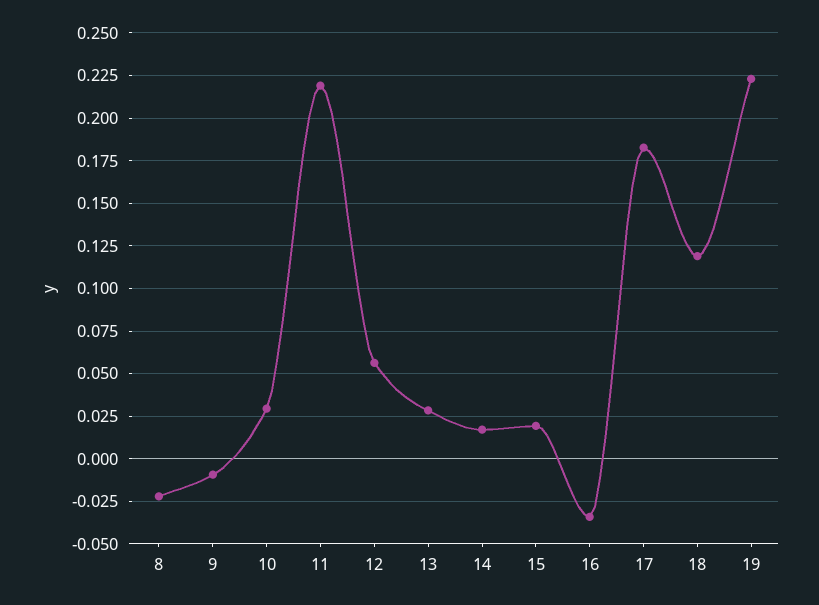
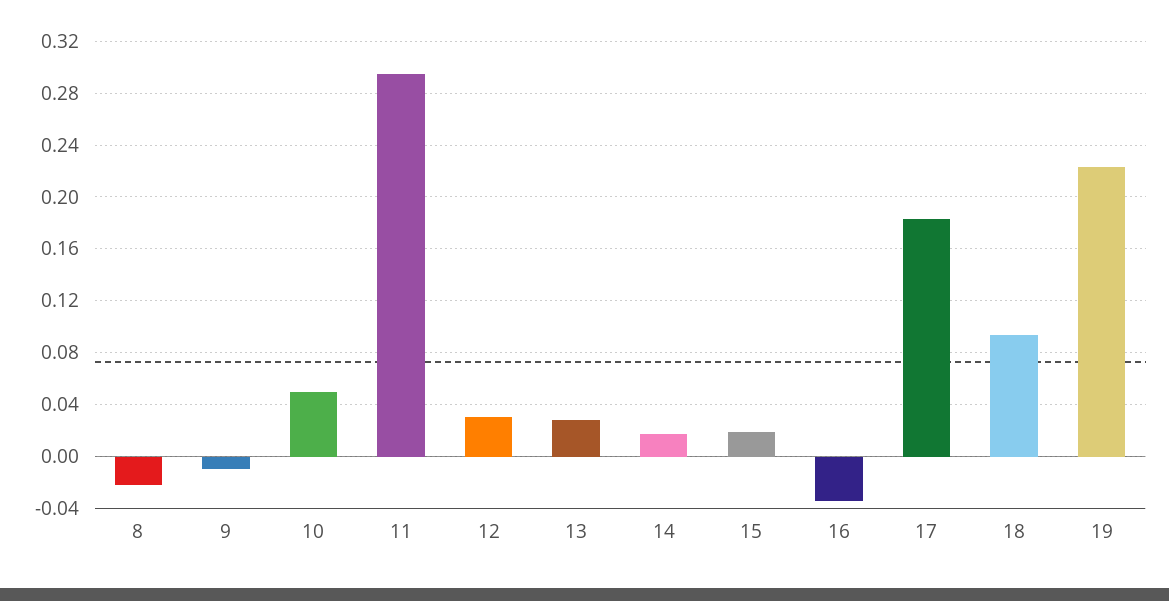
  {
    "8": -0.02,
    "9": -0.01,
-   "10": 0.03,
+   "10": 0.05,
-   "11": 0.22,
+   "11": 0.295,
-   "12": 0.055,
+   "12": 0.03,
    "13": 0.03,
    "14": 0.015,
    "15": 0.02,
    "16": -0.035,
    "17": 0.185,
-   "18": 0.12,
+   "18": 0.095,
    "19": 0.225
  }

